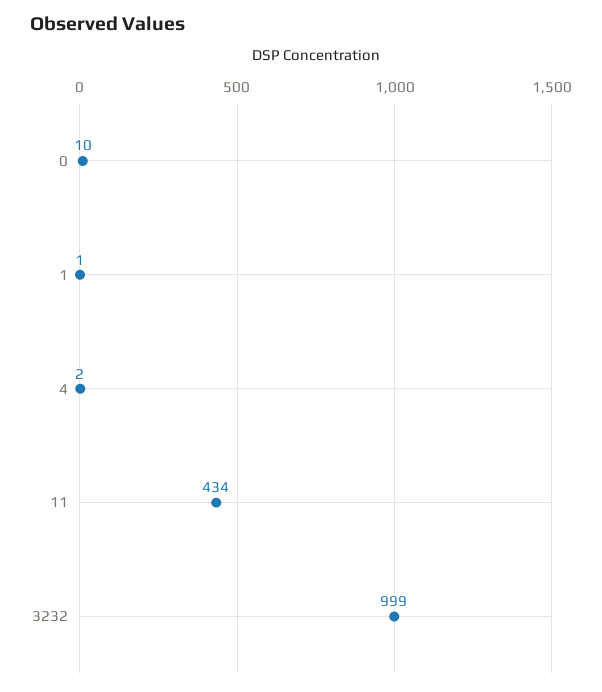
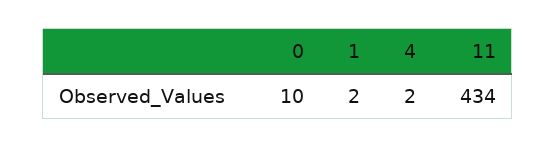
  {
    "0": 10,
-   "1": 1,
+   "1": 2,
    "4": 2,
-   "11": 434,
+   "11": 434
-   "3232": 999
  }

